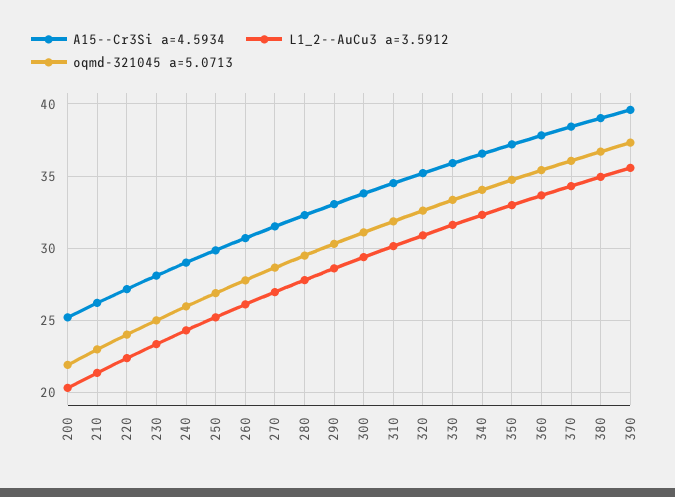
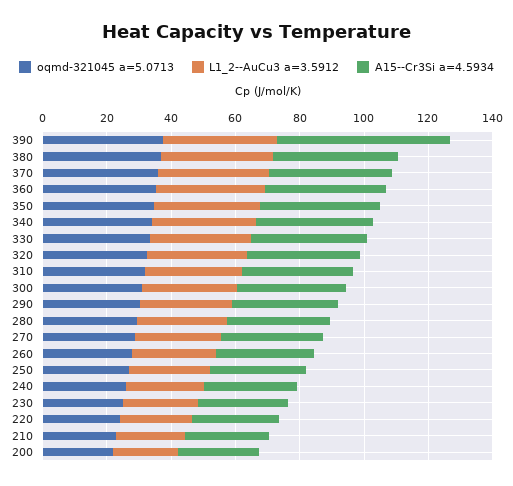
  {
    "A15--Cr3Si a=4.5934": {
      "200": 25,
      "210": 26,
      "220": 27,
      "230": 28,
      "240": 29,
      "250": 30,
      "260": 30.5,
      "270": 31.5,
      "280": 32.5,
      "290": 33,
      "300": 34,
      "310": 34.5,
      "320": 35,
      "330": 36,
      "340": 36.5,
      "350": 37,
      "360": 38,
      "370": 38.5,
      "380": 39,
-     "390": 39.5
+     "390": 55
    },
    "L1_2--AuCu3 a=3.5912": {
      "200": 20.5,
      "210": 21.5,
      "220": 22.5,
      "230": 23.5,
      "240": 24.5,
      "250": 25,
      "260": 26,
      "270": 27,
      "280": 28,
      "290": 28.5,
      "300": 29.5,
      "310": 30,
      "320": 31,
      "330": 31.5,
      "340": 32.5,
      "350": 33,
      "360": 33.5,
      "370": 34.5,
      "380": 35,
      "390": 35.5
    },
    "oqmd-321045 a=5.0713": {
      "200": 22,
      "210": 23,
      "220": 24,
      "230": 25,
      "240": 26,
      "250": 27,
      "260": 28,
      "270": 28.5,
      "280": 29.5,
      "290": 30.5,
      "300": 31,
      "310": 32,
      "320": 32.5,
      "330": 33.5,
      "340": 34,
      "350": 34.5,
      "360": 35.5,
      "370": 36,
      "380": 36.5,
      "390": 37.5
    }
  }

